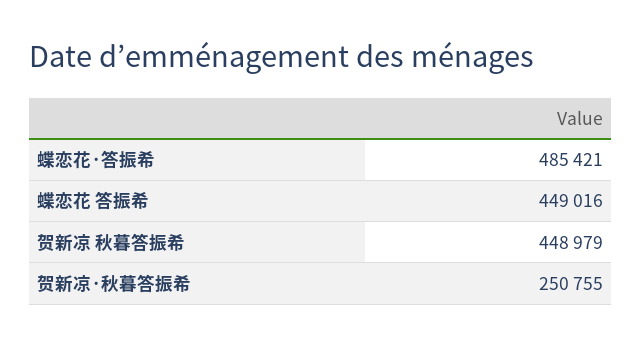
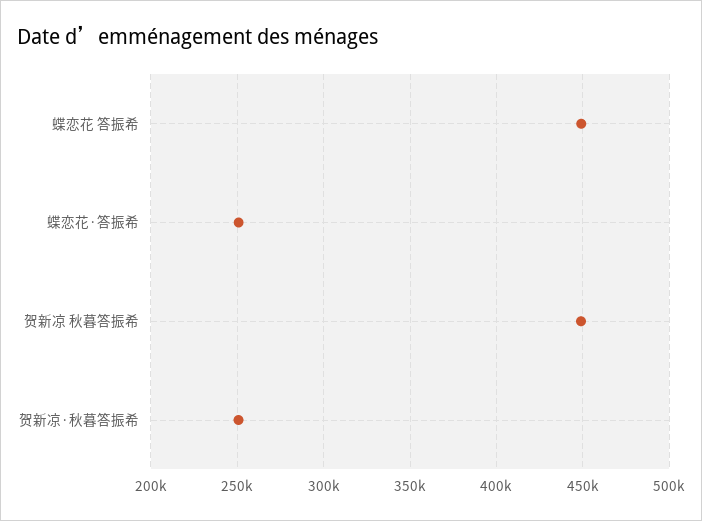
  {
-   "蝶恋花·答振希": 485421,
+   "蝶恋花·答振希": 250000,
    "蝶恋花 答振希": 449016,
    "贺新凉 秋暮答振希": 448979,
    "贺新凉·秋暮答振希": 250755
  }

